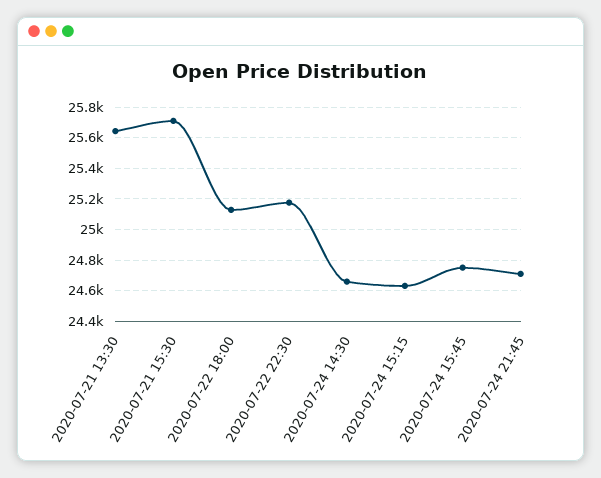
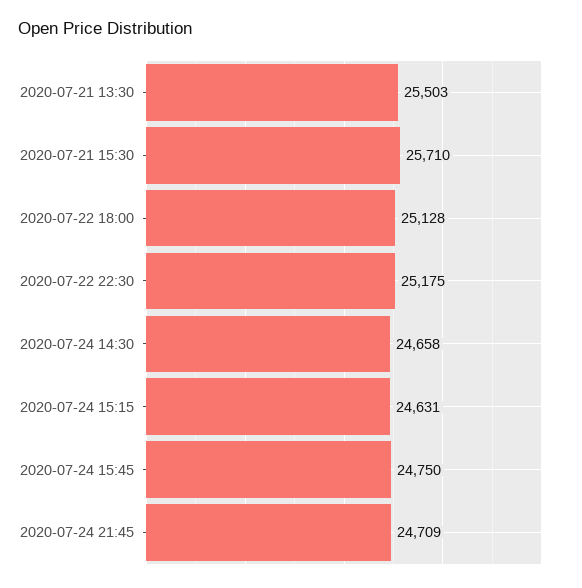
  {
-   "2020-07-21 13:30": 25650,
+   "2020-07-21 13:30": 25503,
    "2020-07-21 15:30": 25710,
    "2020-07-22 18:00": 25128,
    "2020-07-22 22:30": 25175,
    "2020-07-24 14:30": 24658,
    "2020-07-24 15:15": 24631,
    "2020-07-24 15:45": 24750,
    "2020-07-24 21:45": 24709
  }

